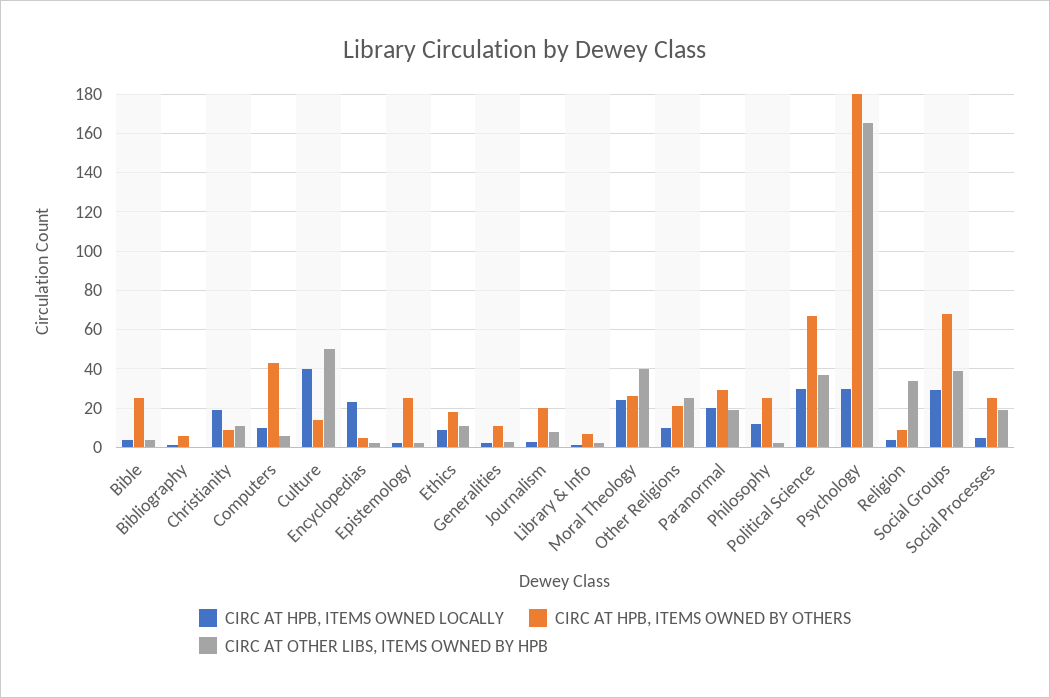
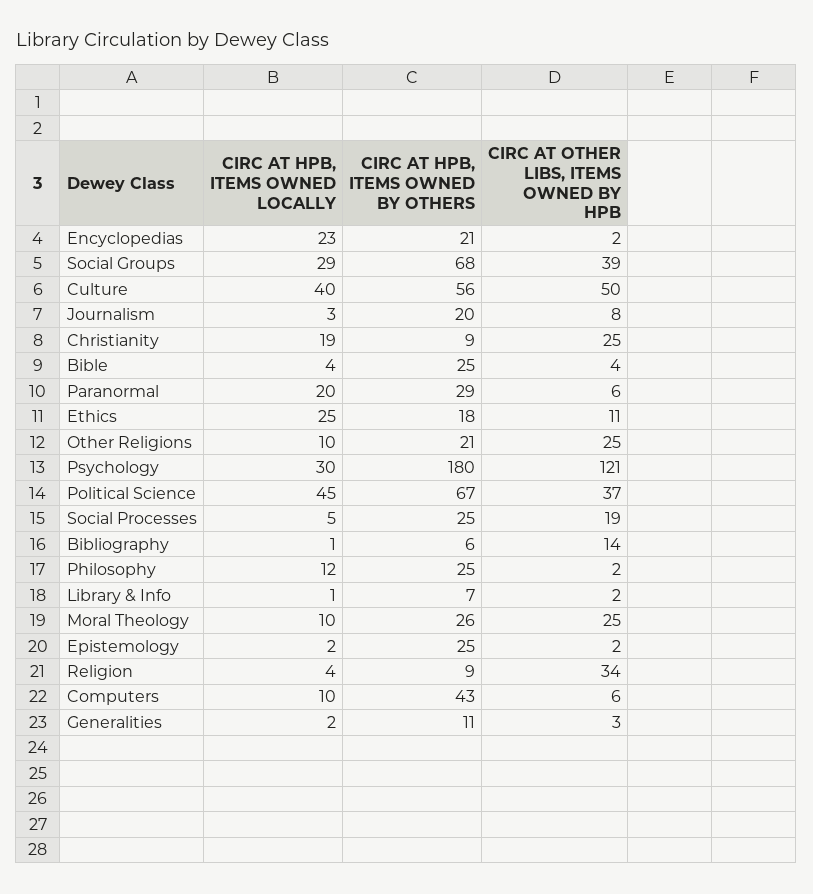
  {
    "CIRC AT HPB, ITEMS OWNED LOCALLY": {
      "Bible": 4,
      "Bibliography": 1,
      "Christianity": 19,
      "Computers": 10,
      "Culture": 40,
      "Encyclopedias": 23,
      "Epistemology": 2,
-     "Ethics": 10,
+     "Ethics": 25,
      "Generalities": 2,
      "Journalism": 3,
      "Library & Info": 1,
-     "Moral Theology": 25,
+     "Moral Theology": 10,
      "Other Religions": 10,
      "Paranormal": 20,
      "Philosophy": 12,
-     "Political Science": 30,
+     "Political Science": 45,
      "Psychology": 30,
      "Religion": 4,
      "Social Groups": 29,
      "Social Processes": 5
    },
    "CIRC AT HPB, ITEMS OWNED BY OTHERS": {
      "Bible": 25,
      "Bibliography": 6,
      "Christianity": 9,
      "Computers": 43,
-     "Culture": 15,
+     "Culture": 56,
-     "Encyclopedias": 5,
+     "Encyclopedias": 21,
      "Epistemology": 25,
      "Ethics": 18,
      "Generalities": 11,
      "Journalism": 20,
      "Library & Info": 7,
      "Moral Theology": 26,
      "Other Religions": 21,
      "Paranormal": 29,
      "Philosophy": 25,
      "Political Science": 67,
      "Psychology": 180,
      "Religion": 9,
      "Social Groups": 68,
      "Social Processes": 25
    },
    "CIRC AT OTHER LIBS, ITEMS OWNED BY HPB": {
      "Bible": 4,
-     "Bibliography": 0,
+     "Bibliography": 14,
-     "Christianity": 10,
+     "Christianity": 25,
      "Computers": 6,
      "Culture": 50,
      "Encyclopedias": 2,
      "Epistemology": 2,
      "Ethics": 11,
      "Generalities": 3,
      "Journalism": 8,
      "Library & Info": 2,
-     "Moral Theology": 40,
+     "Moral Theology": 25,
      "Other Religions": 25,
-     "Paranormal": 20,
+     "Paranormal": 6,
      "Philosophy": 2,
      "Political Science": 37,
-     "Psychology": 165,
+     "Psychology": 121,
      "Religion": 34,
      "Social Groups": 39,
      "Social Processes": 19
    }
  }

